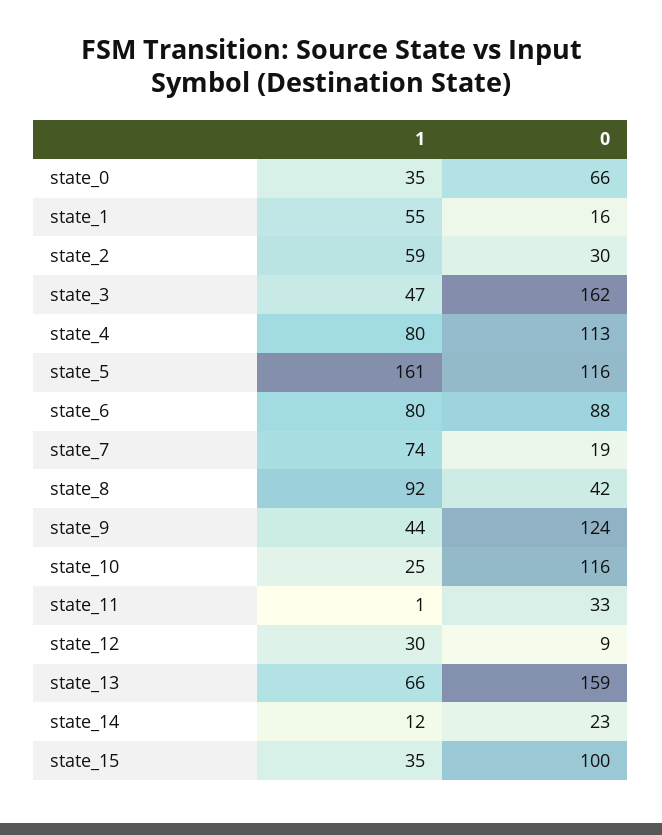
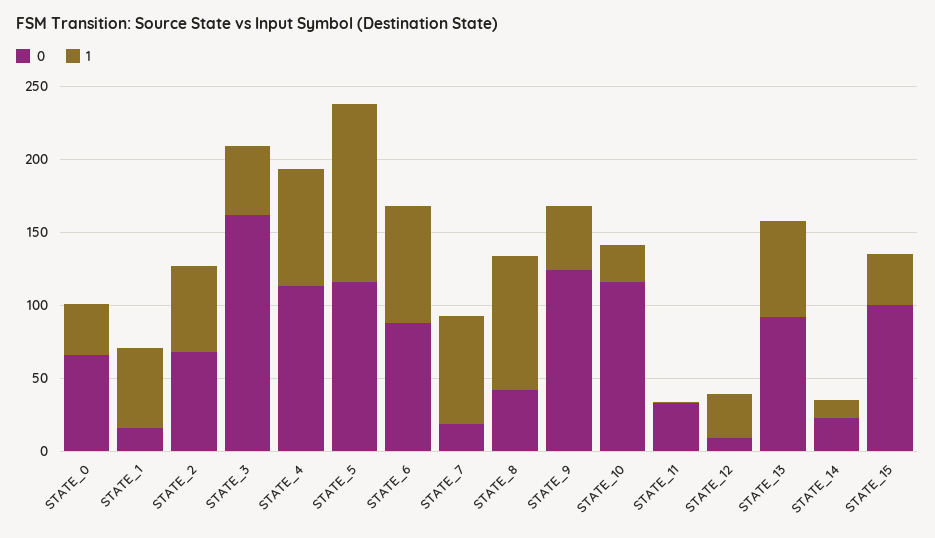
  {
    "1": {
      "state_0": 35,
      "state_1": 55,
      "state_2": 59,
      "state_3": 47,
      "state_4": 80,
-     "state_5": 161,
+     "state_5": 120,
      "state_6": 80,
      "state_7": 74,
      "state_8": 92,
      "state_9": 44,
      "state_10": 25,
      "state_11": 1,
      "state_12": 30,
      "state_13": 66,
      "state_14": 12,
      "state_15": 35
    },
    "0": {
      "state_0": 66,
      "state_1": 16,
-     "state_2": 30,
+     "state_2": 70,
      "state_3": 162,
      "state_4": 113,
      "state_5": 116,
      "state_6": 88,
      "state_7": 19,
      "state_8": 42,
      "state_9": 124,
      "state_10": 116,
      "state_11": 33,
      "state_12": 9,
-     "state_13": 159,
+     "state_13": 90,
      "state_14": 23,
      "state_15": 100
    }
  }

